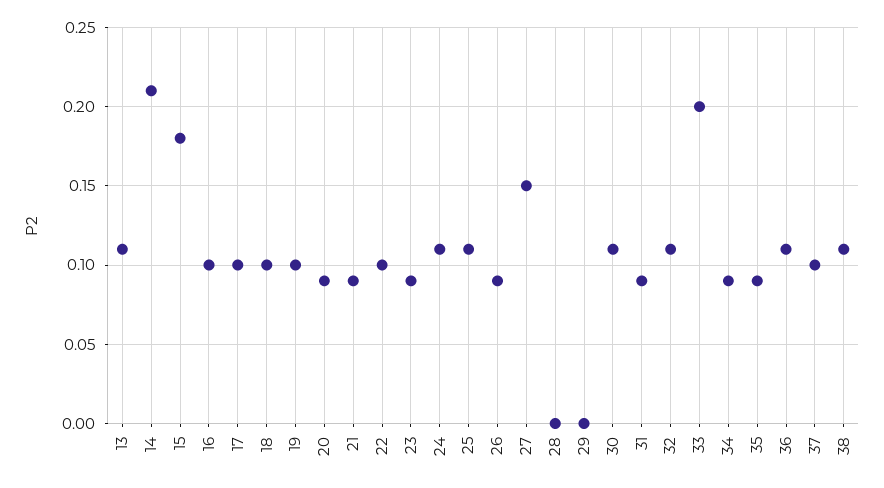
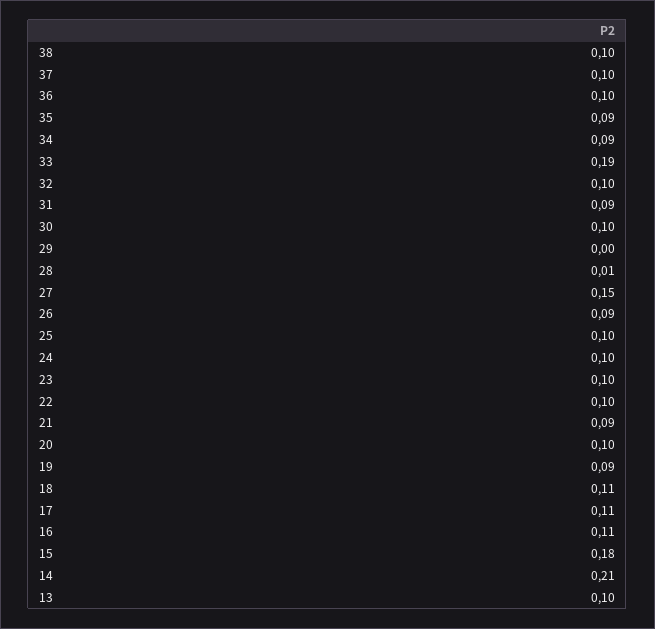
  {
-   "13": 0.11,
+   "13": 0.1,
    "14": 0.21,
    "15": 0.18,
-   "16": 0.1,
+   "16": 0.11,
-   "17": 0.1,
+   "17": 0.11,
-   "18": 0.1,
+   "18": 0.11,
-   "19": 0.1,
+   "19": 0.09,
-   "20": 0.09,
+   "20": 0.1,
    "21": 0.09,
    "22": 0.1,
-   "23": 0.09,
+   "23": 0.1,
-   "24": 0.11,
+   "24": 0.1,
-   "25": 0.11,
+   "25": 0.1,
    "26": 0.09,
    "27": 0.15,
-   "28": 0,
+   "28": 0.01,
    "29": 0,
-   "30": 0.11,
+   "30": 0.1,
    "31": 0.09,
-   "32": 0.11,
+   "32": 0.1,
-   "33": 0.2,
+   "33": 0.19,
    "34": 0.09,
    "35": 0.09,
-   "36": 0.11,
+   "36": 0.1,
    "37": 0.1,
-   "38": 0.11
+   "38": 0.1
  }

